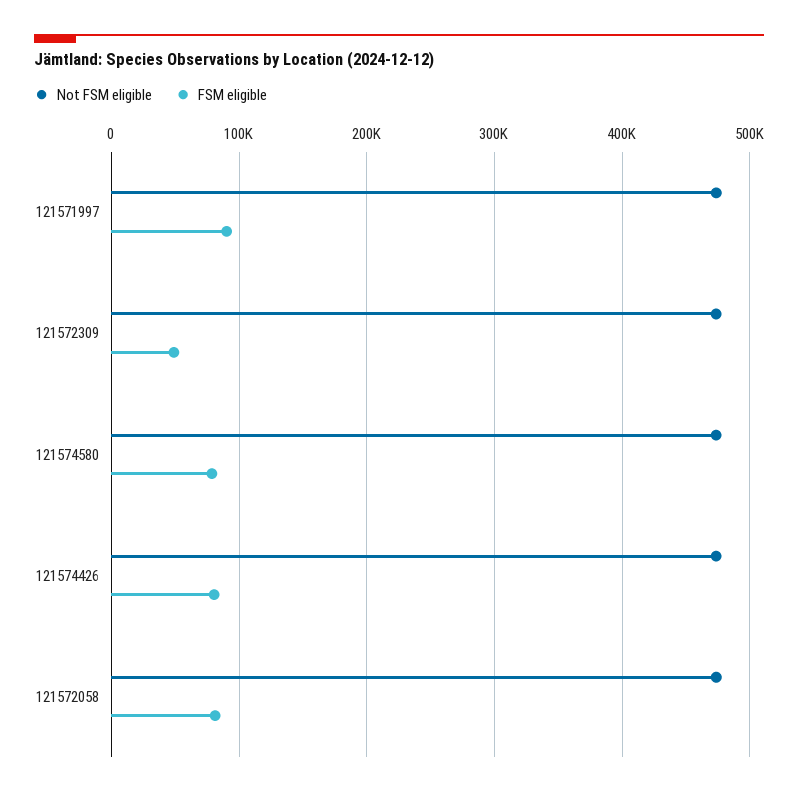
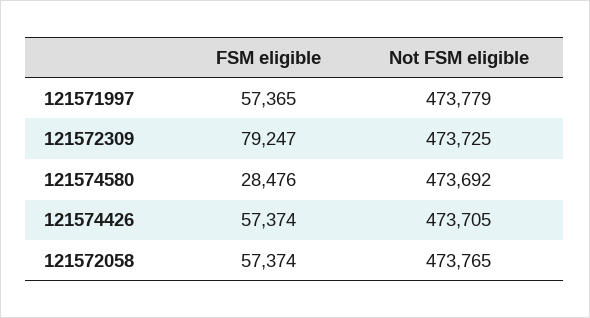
  {
    "Not FSM eligible": {
      "121571997": 473779,
      "121572309": 473725,
      "121574580": 473692,
      "121574426": 473705,
      "121572058": 473765
    },
    "FSM eligible": {
-     "121571997": 90000,
+     "121571997": 57365,
-     "121572309": 50000,
+     "121572309": 79247,
-     "121574580": 80000,
+     "121574580": 28476,
-     "121574426": 80000,
+     "121574426": 57374,
-     "121572058": 80000
+     "121572058": 57374
    }
  }

